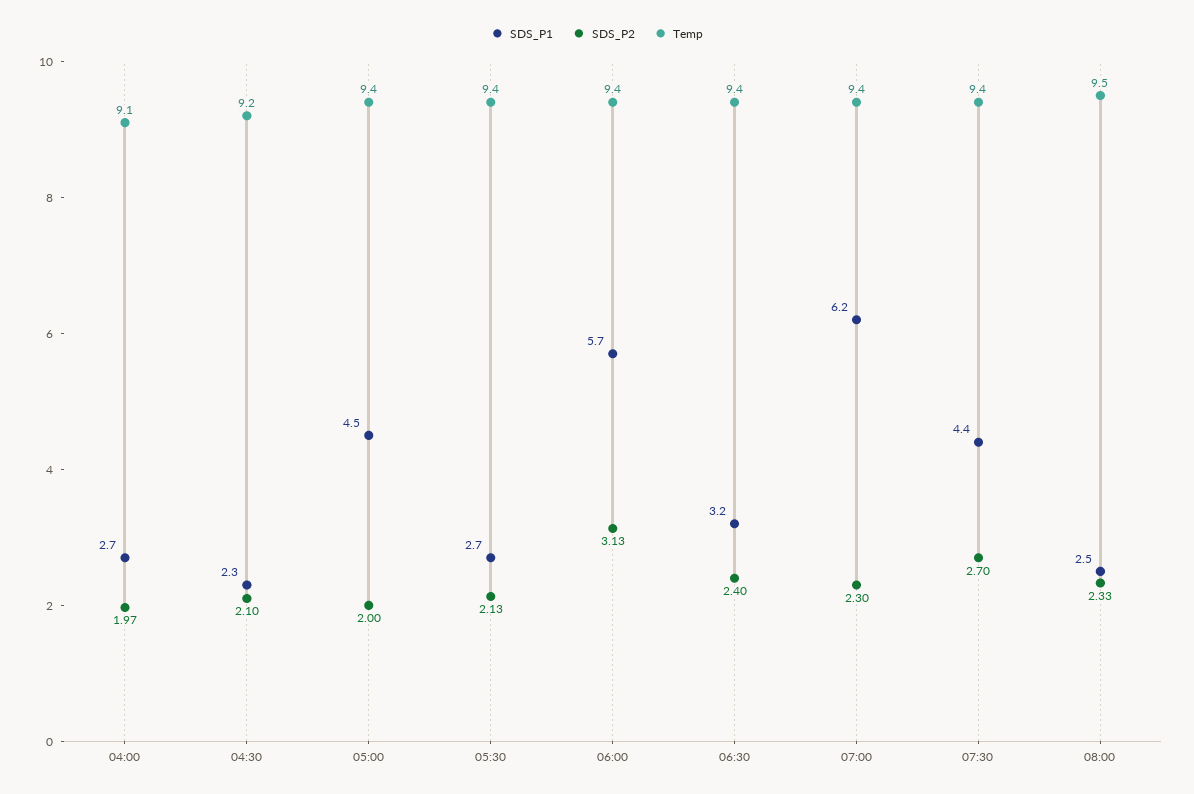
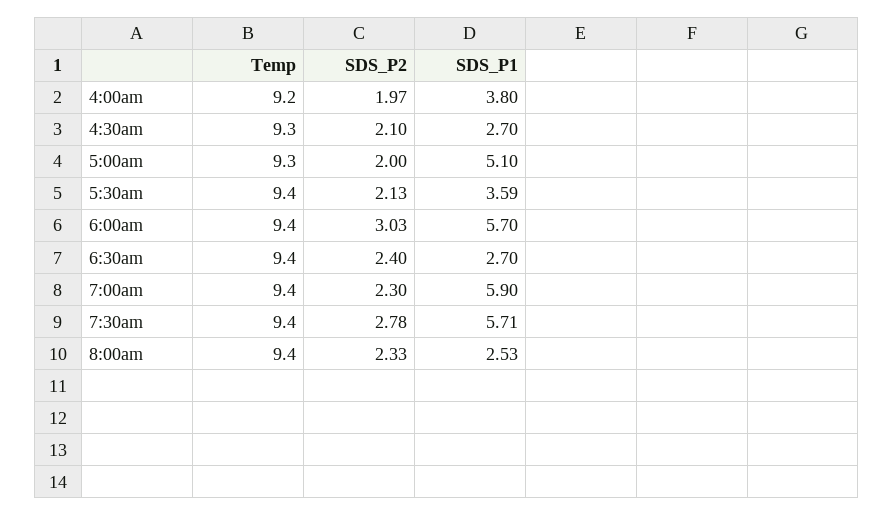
  {
    "SDS_P1": {
-     "04:00": 2.7,
+     "04:00": 3.8,
-     "04:30": 2.3,
+     "04:30": 2.7,
-     "05:00": 4.5,
+     "05:00": 5.1,
-     "05:30": 2.7,
+     "05:30": 3.59,
      "06:00": 5.7,
-     "06:30": 3.2,
+     "06:30": 2.7,
-     "07:00": 6.2,
+     "07:00": 5.9,
-     "07:30": 4.4,
+     "07:30": 5.71,
      "08:00": 2.53
    },
    "SDS_P2": {
      "04:00": 1.97,
      "04:30": 2.1,
      "05:00": 2,
      "05:30": 2.13,
-     "06:00": 3.13,
+     "06:00": 3.03,
      "06:30": 2.4,
      "07:00": 2.3,
-     "07:30": 2.7,
+     "07:30": 2.78,
      "08:00": 2.33
    },
    "Temp": {
-     "04:00": 9.1,
+     "04:00": 9.2,
-     "04:30": 9.2,
+     "04:30": 9.3,
-     "05:00": 9.4,
+     "05:00": 9.3,
      "05:30": 9.4,
      "06:00": 9.4,
      "06:30": 9.4,
      "07:00": 9.4,
      "07:30": 9.4,
-     "08:00": 9.5
+     "08:00": 9.4
    }
  }

